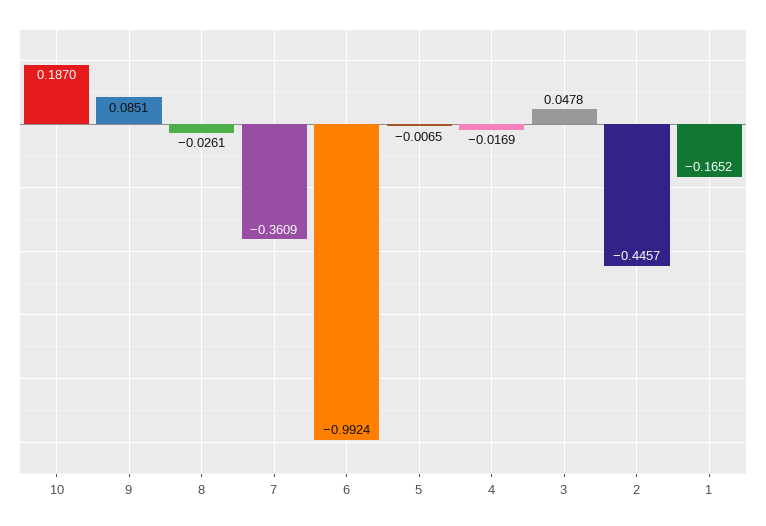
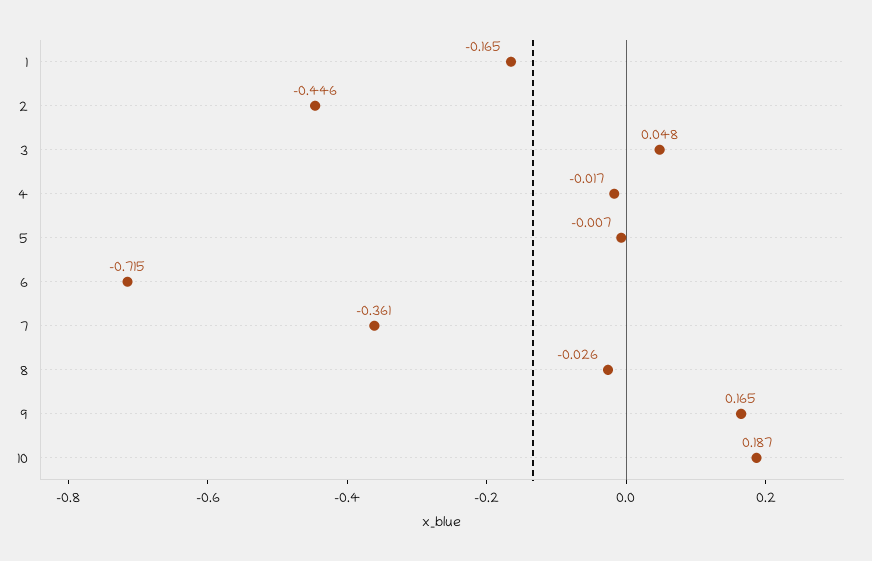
  {
    "10": 0.187,
-   "9": 0.0851,
+   "9": 0.165,
    "8": -0.0261,
    "7": -0.3609,
-   "6": -0.9924,
+   "6": -0.715,
    "5": -0.0065,
    "4": -0.0169,
    "3": 0.0478,
    "2": -0.4457,
    "1": -0.1652
  }

